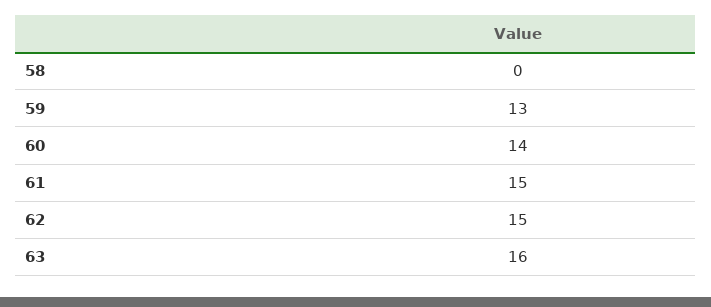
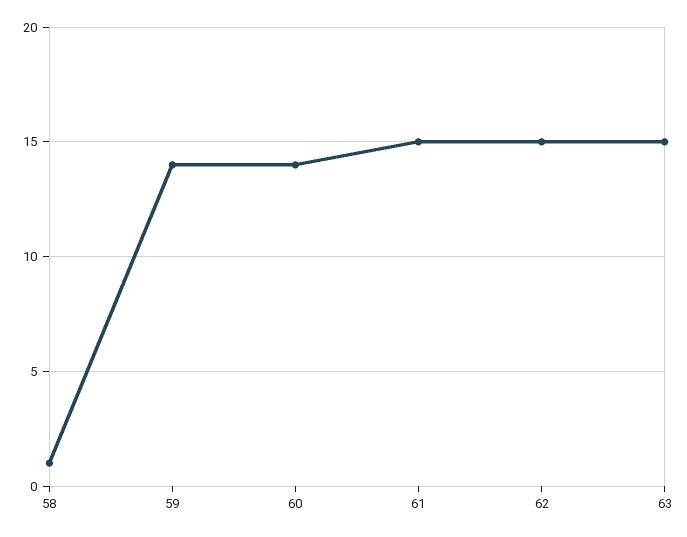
  {
-   "58": 0,
+   "58": 1,
-   "59": 13,
+   "59": 14,
    "60": 14,
    "61": 15,
    "62": 15,
-   "63": 16
+   "63": 15
  }

